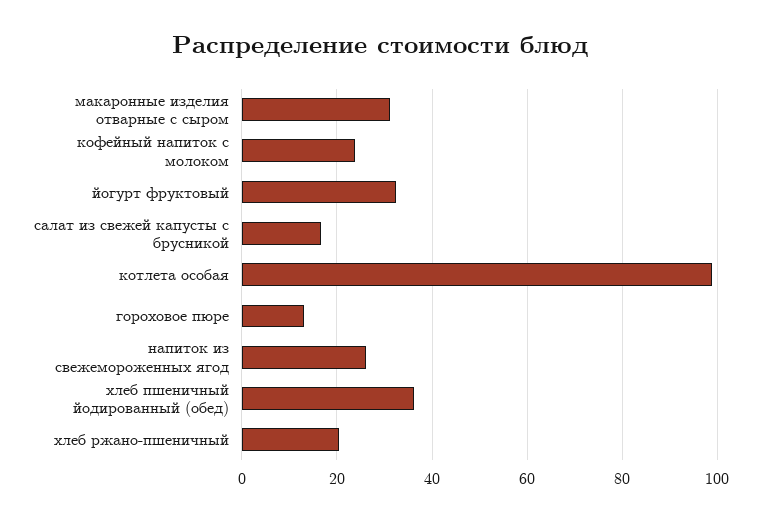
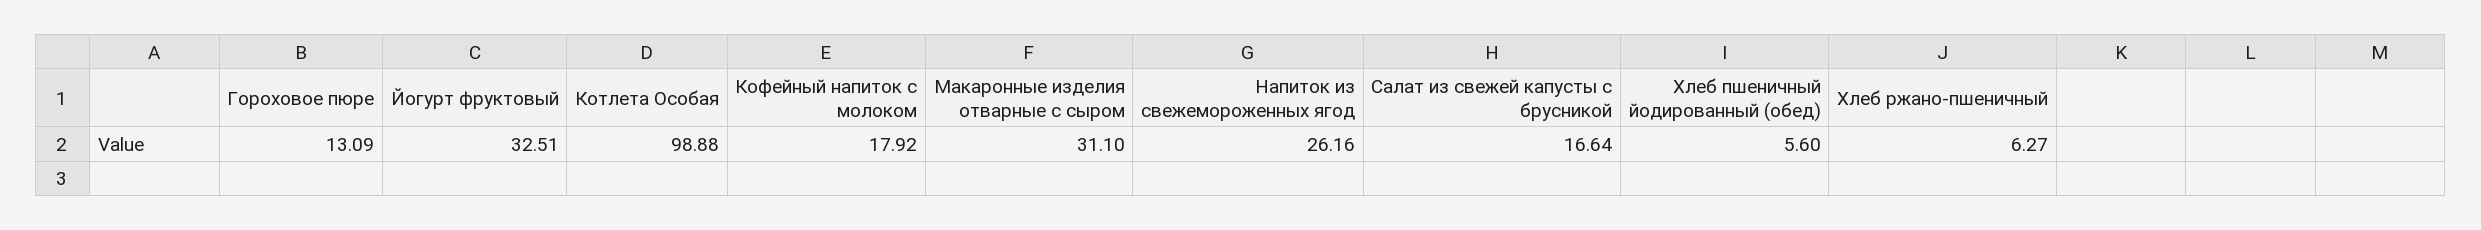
  {
    "макаронные изделия отварные с сыром": 31.1,
-   "кофейный напиток с молоком": 24,
+   "кофейный напиток с молоком": 17.92,
    "йогурт фруктовый": 32.51,
    "салат из свежей капусты с брусникой": 16.64,
    "котлета особая": 98.88,
    "гороховое пюре": 13.09,
    "напиток из свежемороженных ягод": 26.16,
-   "хлеб пшеничный йодированный (обед)": 36,
+   "хлеб пшеничный йодированный (обед)": 5.6,
-   "хлеб ржано-пшеничный": 20
+   "хлеб ржано-пшеничный": 6.27
  }

